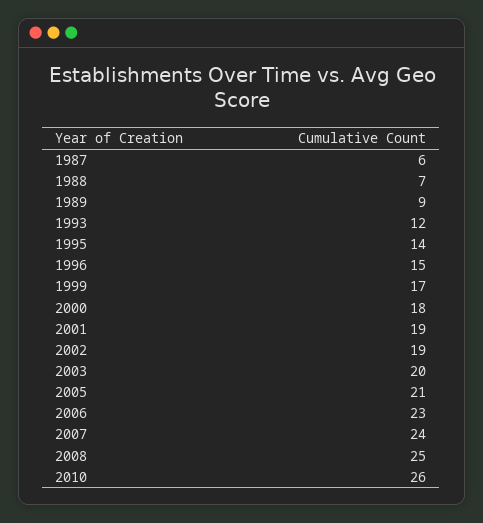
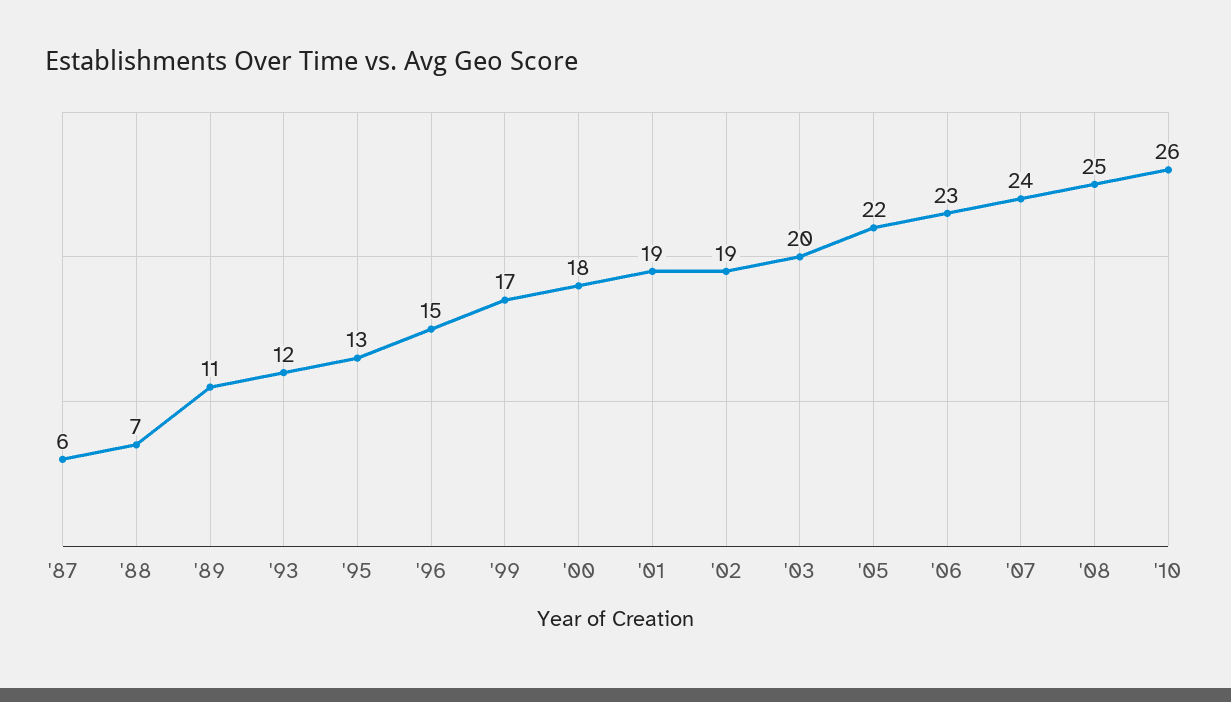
  {
    "1987": 6,
    "1988": 7,
-   "1989": 9,
+   "1989": 11,
    "1993": 12,
-   "1995": 14,
+   "1995": 13,
    "1996": 15,
    "1999": 17,
    "2000": 18,
    "2001": 19,
    "2002": 19,
    "2003": 20,
-   "2005": 21,
+   "2005": 22,
    "2006": 23,
    "2007": 24,
    "2008": 25,
    "2010": 26
  }

